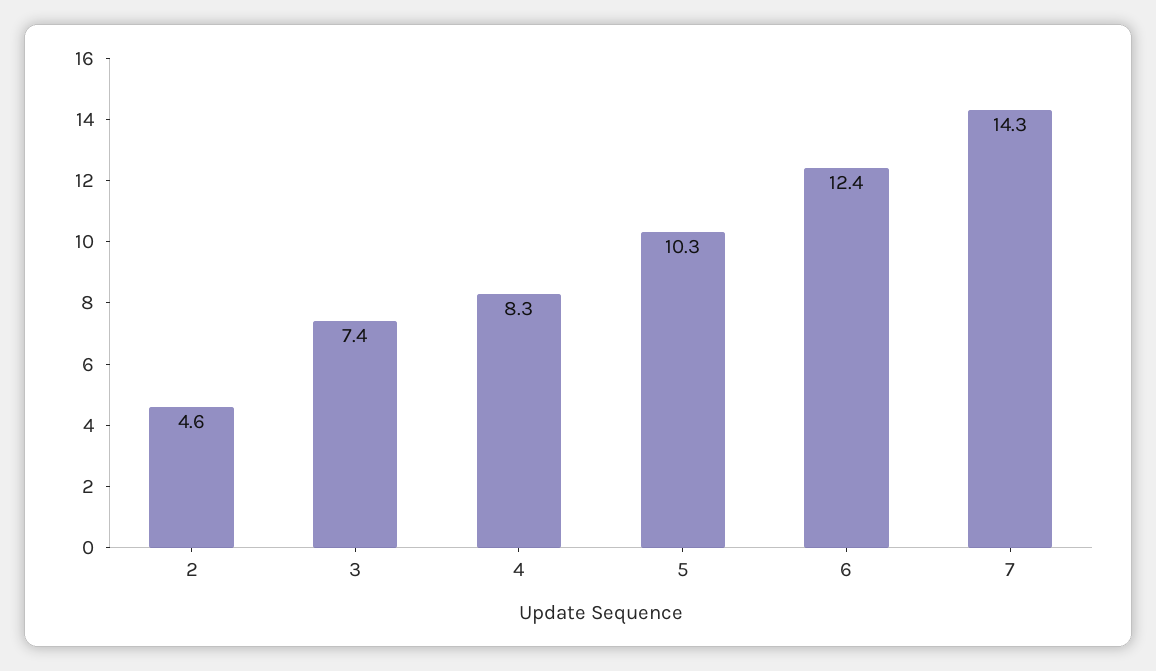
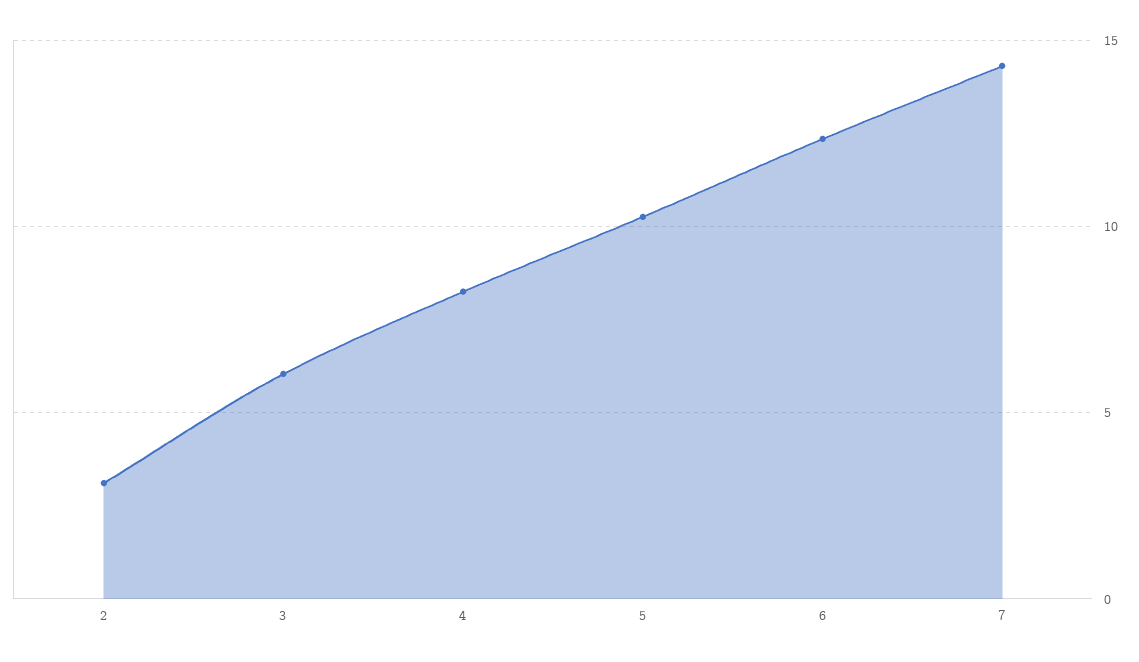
  {
-   "2": 4.6,
+   "2": 3,
-   "3": 7.4,
+   "3": 6,
    "4": 8.3,
    "5": 10.3,
    "6": 12.4,
    "7": 14.3
  }

